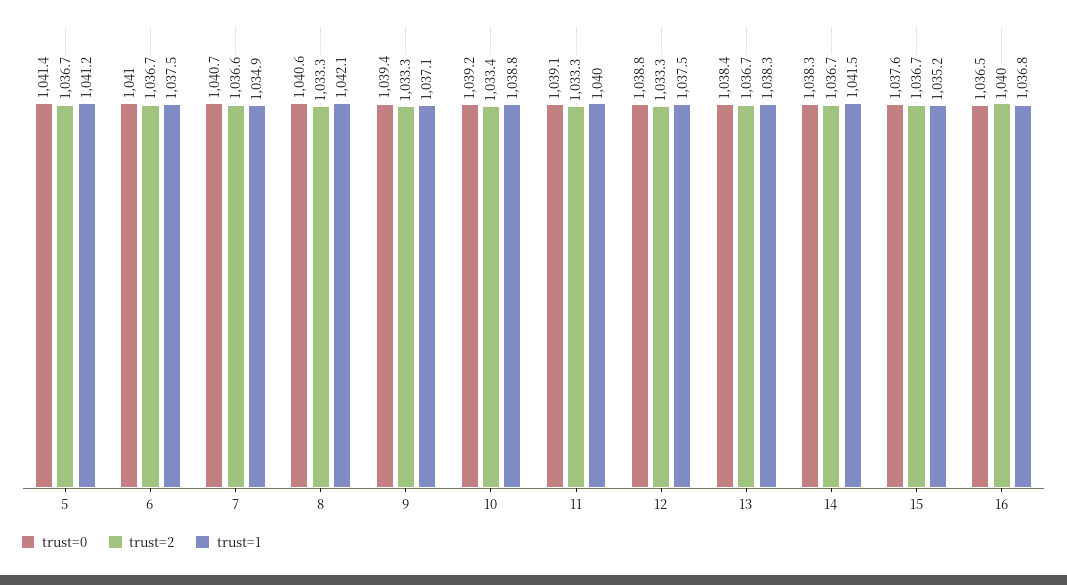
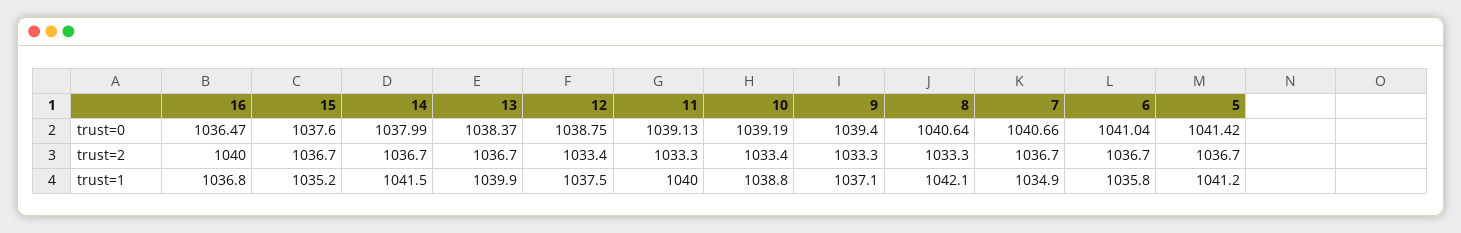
  {
    "trust=0": {
      "5": 1041.42,
      "6": 1041.04,
      "7": 1040.66,
      "8": 1040.64,
      "9": 1039.4,
      "10": 1039.19,
      "11": 1039.13,
      "12": 1038.75,
      "13": 1038.37,
-     "14": 1038.3,
+     "14": 1037.99,
      "15": 1037.6,
      "16": 1036.47
    },
    "trust=2": {
      "5": 1036.7,
      "6": 1036.7,
-     "7": 1036.6,
+     "7": 1036.7,
      "8": 1033.3,
      "9": 1033.3,
      "10": 1033.4,
      "11": 1033.3,
-     "12": 1033.3,
+     "12": 1033.4,
      "13": 1036.7,
      "14": 1036.7,
      "15": 1036.7,
      "16": 1040
    },
    "trust=1": {
      "5": 1041.2,
-     "6": 1037.5,
+     "6": 1035.8,
      "7": 1034.9,
      "8": 1042.1,
      "9": 1037.1,
      "10": 1038.8,
      "11": 1040,
      "12": 1037.5,
-     "13": 1038.3,
+     "13": 1039.9,
      "14": 1041.5,
      "15": 1035.2,
      "16": 1036.8
    }
  }

